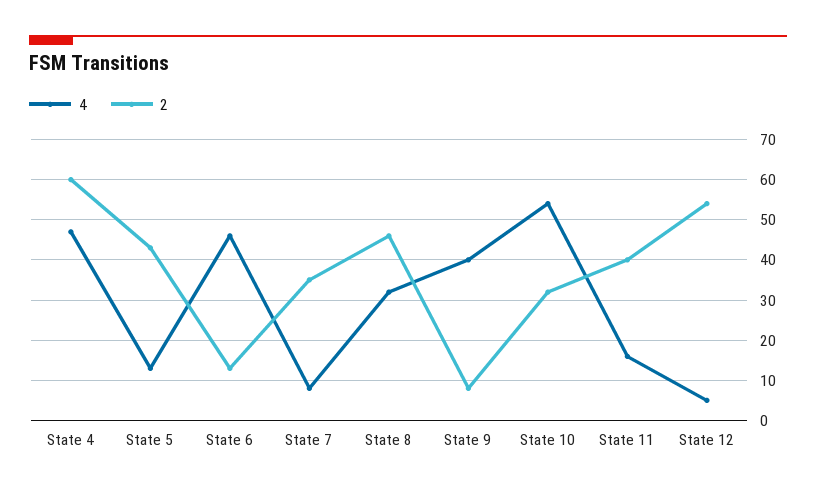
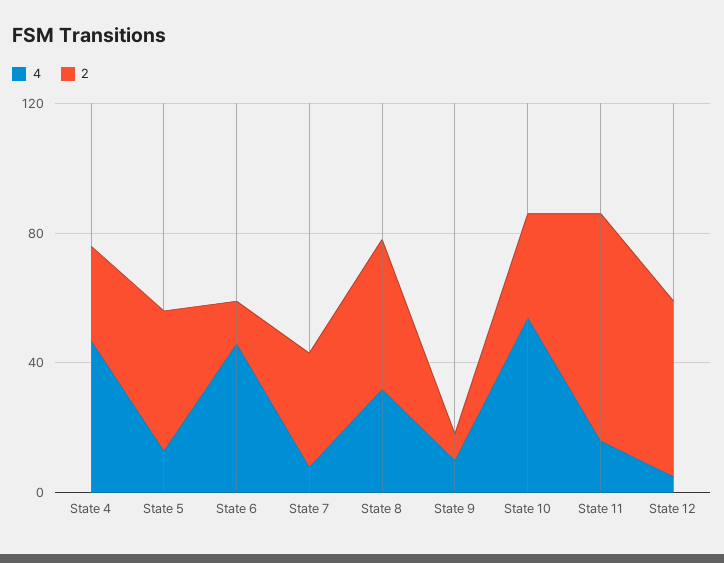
  {
    "4": {
      "State 4": 45,
      "State 5": 15,
      "State 6": 45,
      "State 7": 10,
      "State 8": 30,
-     "State 9": 40,
+     "State 9": 10,
      "State 10": 55,
      "State 11": 15,
      "State 12": 5
    },
    "2": {
-     "State 4": 60,
+     "State 4": 30,
      "State 5": 45,
      "State 6": 15,
      "State 7": 35,
      "State 8": 45,
      "State 9": 10,
      "State 10": 30,
-     "State 11": 40,
+     "State 11": 70,
      "State 12": 55
    }
  }

